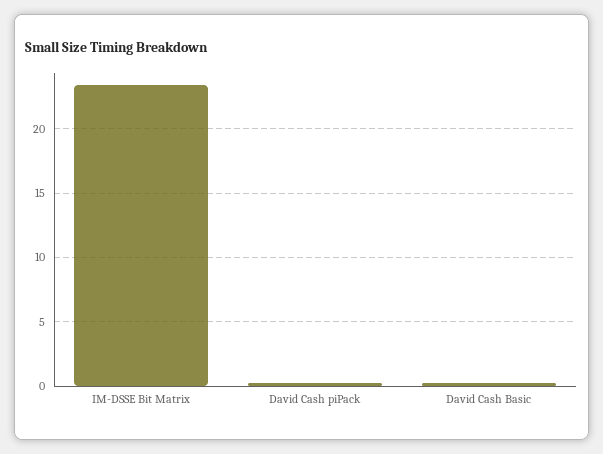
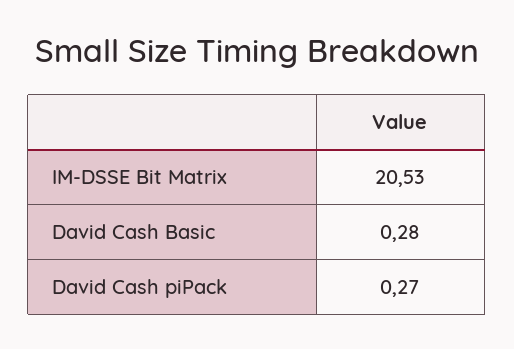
  {
-   "IM-DSSE Bit Matrix": 23.5,
+   "IM-DSSE Bit Matrix": 20.53,
    "David Cash piPack": 0.27,
    "David Cash Basic": 0.28
  }

